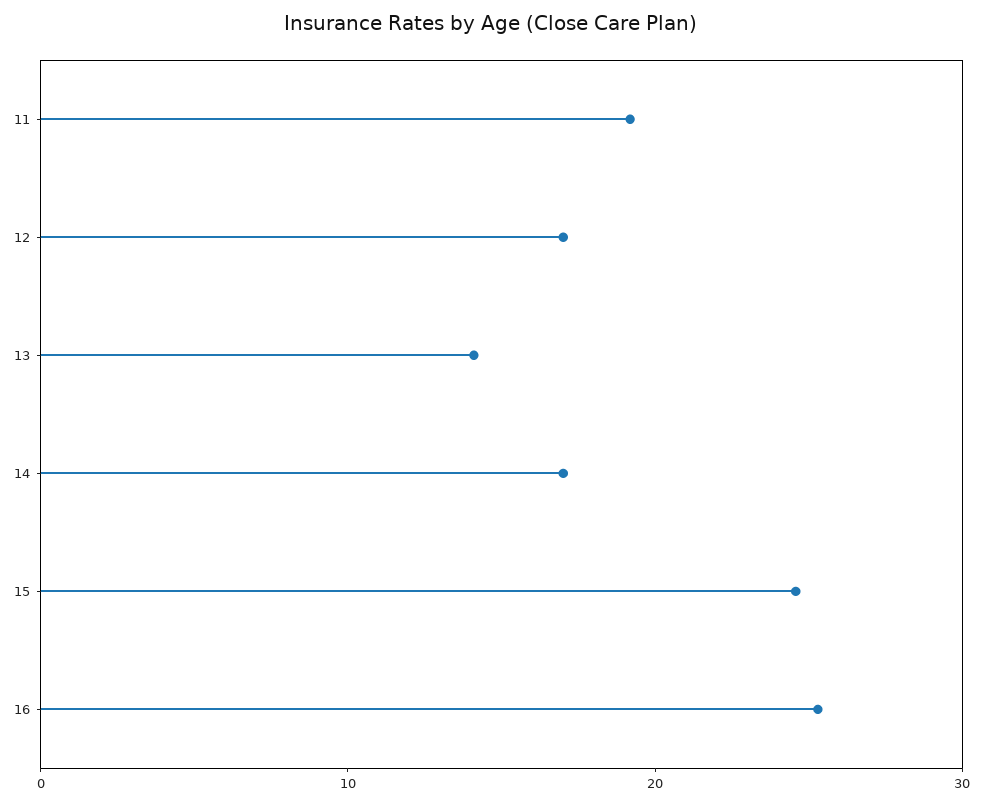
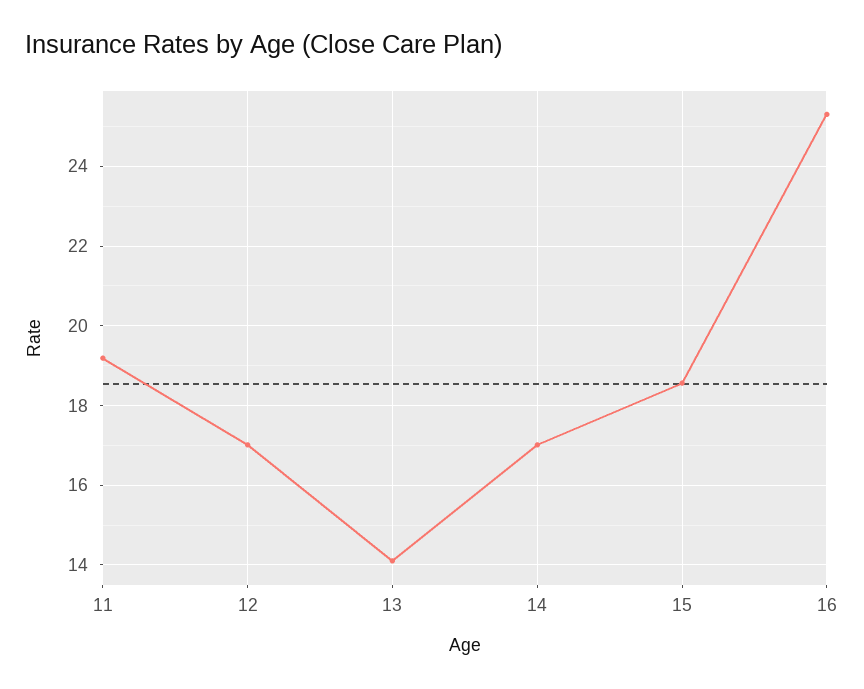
  {
    "11": 19.2,
    "12": 17,
    "13": 14.2,
    "14": 17,
-   "15": 24,
+   "15": 18.6,
    "16": 25.4
  }

